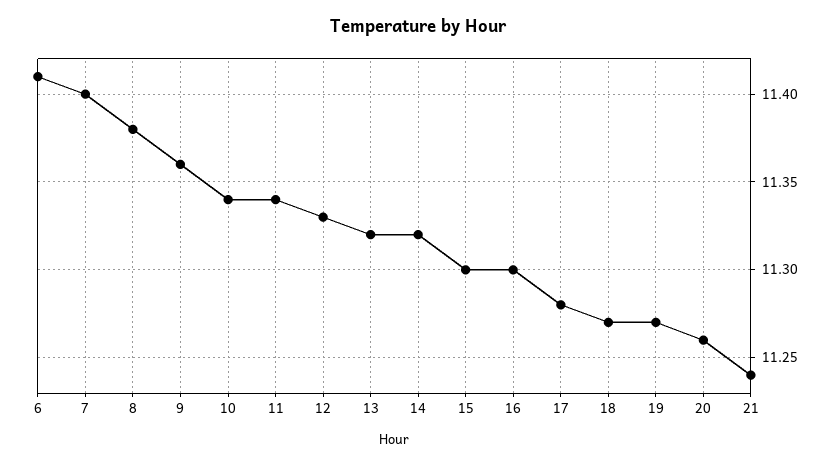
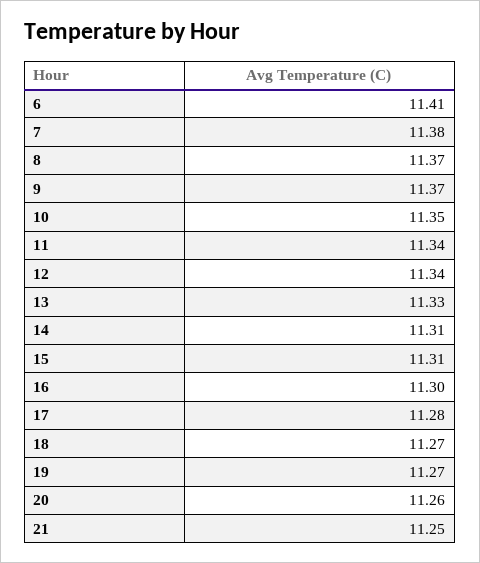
  {
    "6": 11.41,
-   "7": 11.4,
+   "7": 11.38,
-   "8": 11.38,
+   "8": 11.37,
-   "9": 11.36,
+   "9": 11.37,
-   "10": 11.34,
+   "10": 11.35,
    "11": 11.34,
-   "12": 11.33,
+   "12": 11.34,
-   "13": 11.32,
+   "13": 11.33,
-   "14": 11.32,
+   "14": 11.31,
-   "15": 11.3,
+   "15": 11.31,
    "16": 11.3,
    "17": 11.28,
    "18": 11.27,
    "19": 11.27,
    "20": 11.26,
-   "21": 11.24
+   "21": 11.25
  }

